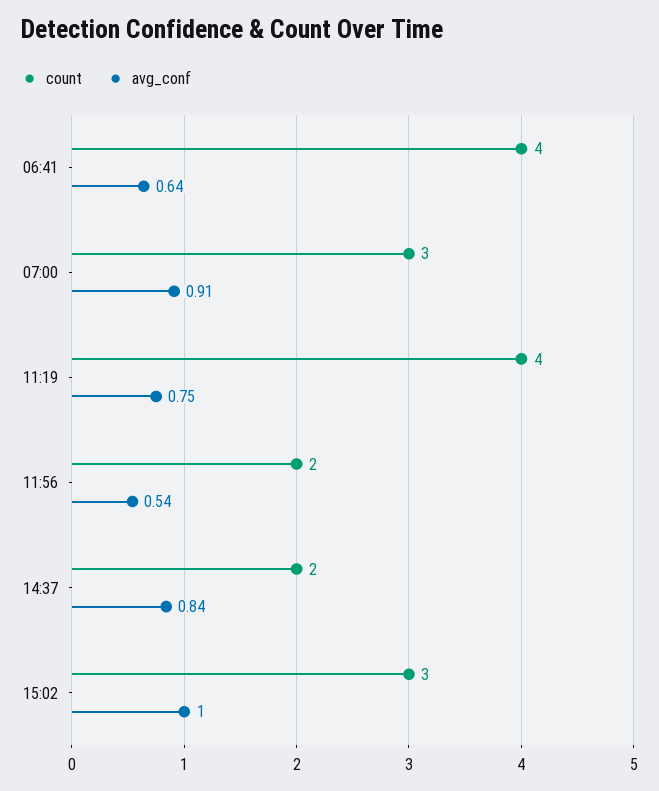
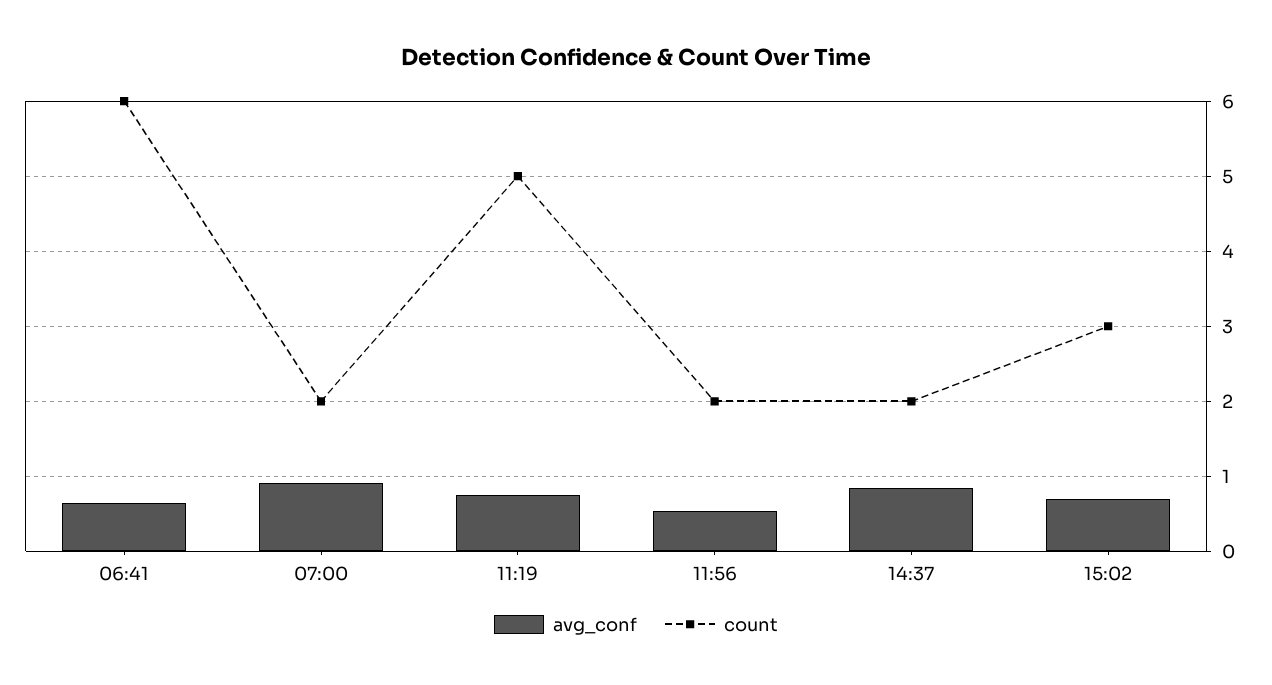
  {
    "count": {
-     "06:41": 4,
+     "06:41": 6,
-     "07:00": 3,
+     "07:00": 2,
-     "11:19": 4,
+     "11:19": 5,
      "11:56": 2,
      "14:37": 2,
      "15:02": 3
    },
    "avg_conf": {
      "06:41": 0.64,
      "07:00": 0.91,
      "11:19": 0.75,
      "11:56": 0.54,
      "14:37": 0.84,
-     "15:02": 1
+     "15:02": 0.7
    }
  }

